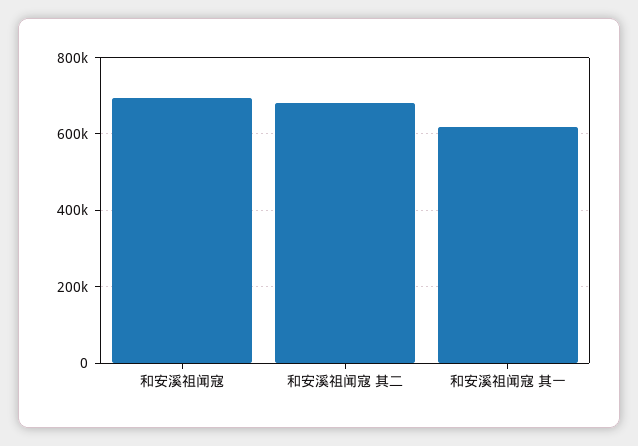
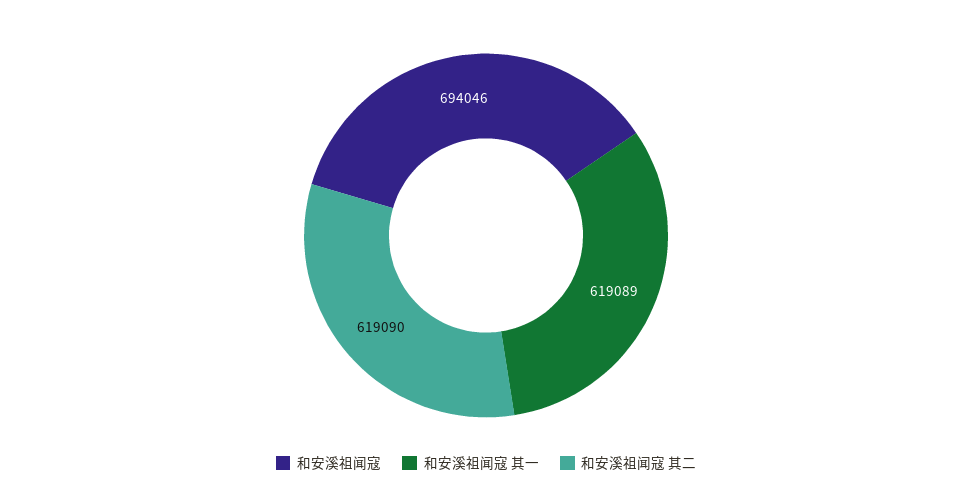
  {
    "和安溪祖闻寇": 694046,
-   "和安溪祖闻寇 其二": 680000,
+   "和安溪祖闻寇 其二": 619090,
    "和安溪祖闻寇 其一": 619089
  }

